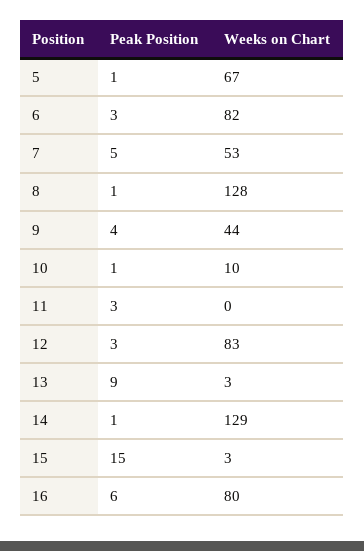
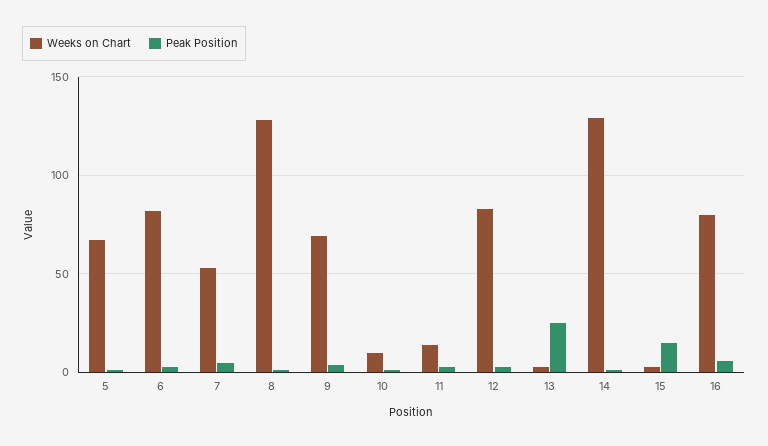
  {
    "Peak Position": {
      "5": 1,
      "6": 3,
      "7": 5,
      "8": 1,
      "9": 4,
      "10": 1,
      "11": 3,
      "12": 3,
-     "13": 9,
+     "13": 25,
      "14": 1,
      "15": 15,
      "16": 6
    },
    "Weeks on Chart": {
      "5": 67,
      "6": 82,
      "7": 53,
      "8": 128,
-     "9": 44,
+     "9": 70,
      "10": 10,
-     "11": 0,
+     "11": 15,
      "12": 83,
      "13": 3,
      "14": 129,
      "15": 3,
      "16": 80
    }
  }

